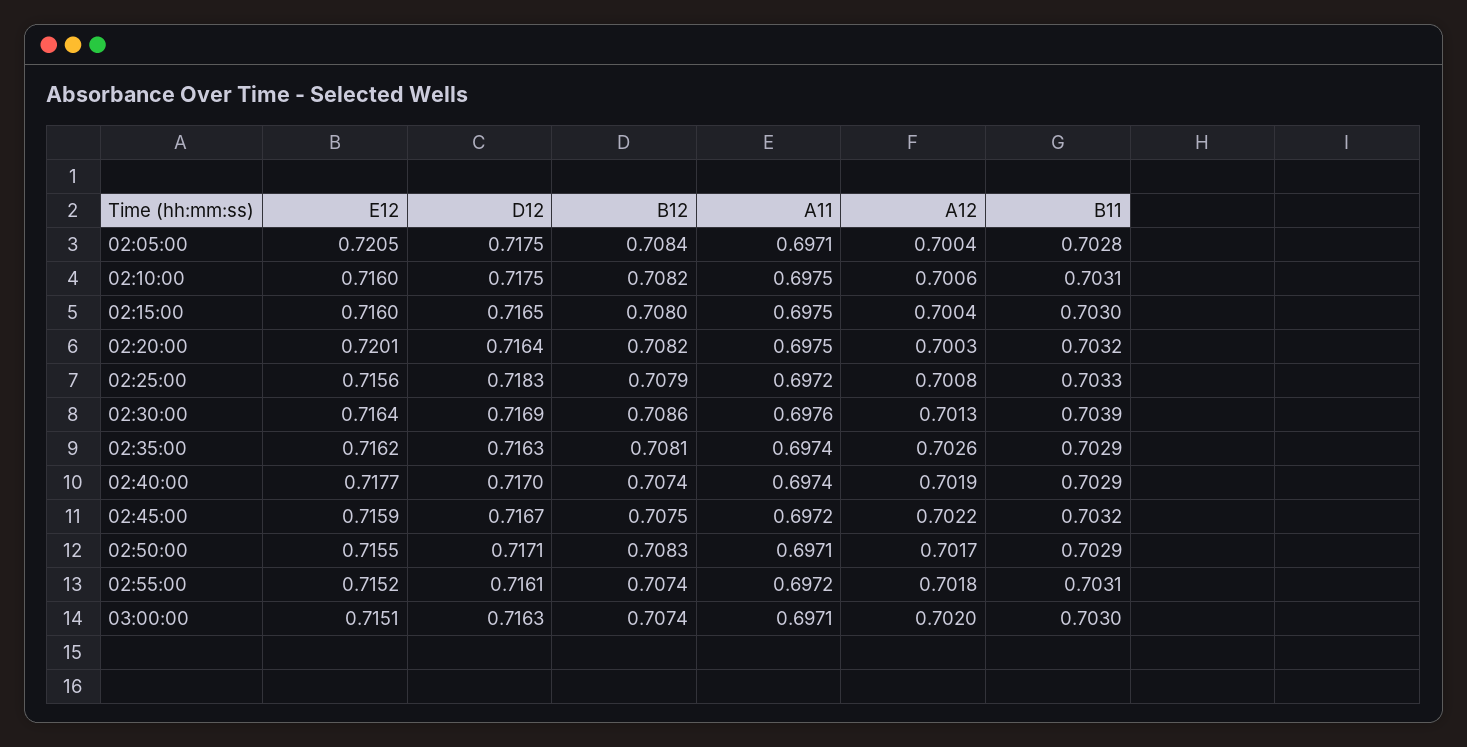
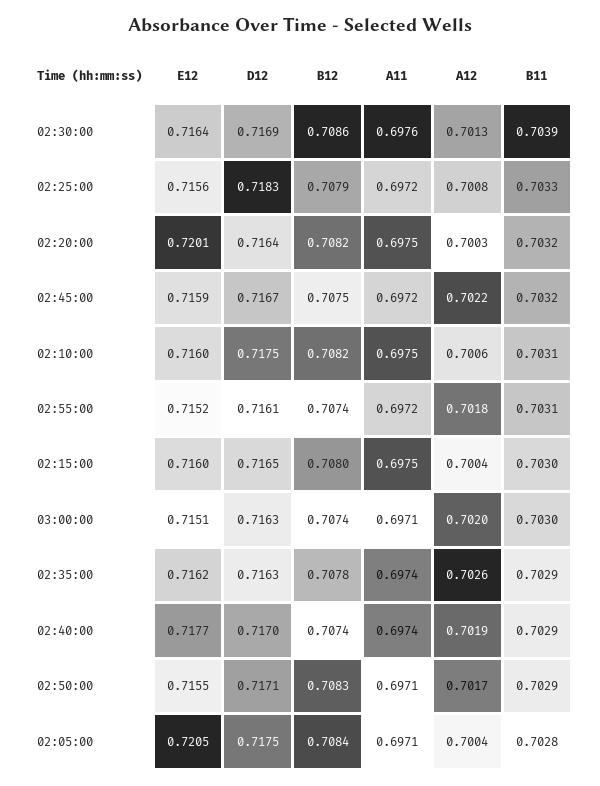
  {
    "E12": {
      "02:05:00": 0.7205,
      "02:10:00": 0.716,
      "02:15:00": 0.716,
      "02:20:00": 0.7201,
      "02:25:00": 0.7156,
      "02:30:00": 0.7164,
      "02:35:00": 0.7162,
      "02:40:00": 0.7177,
      "02:45:00": 0.7159,
      "02:50:00": 0.7155,
      "02:55:00": 0.7152,
      "03:00:00": 0.7151
    },
    "D12": {
      "02:05:00": 0.7175,
      "02:10:00": 0.7175,
      "02:15:00": 0.7165,
      "02:20:00": 0.7164,
      "02:25:00": 0.7183,
      "02:30:00": 0.7169,
      "02:35:00": 0.7163,
      "02:40:00": 0.717,
      "02:45:00": 0.7167,
      "02:50:00": 0.7171,
      "02:55:00": 0.7161,
      "03:00:00": 0.7163
    },
    "B12": {
      "02:05:00": 0.7084,
      "02:10:00": 0.7082,
      "02:15:00": 0.708,
      "02:20:00": 0.7082,
      "02:25:00": 0.7079,
      "02:30:00": 0.7086,
-     "02:35:00": 0.7081,
+     "02:35:00": 0.7078,
      "02:40:00": 0.7074,
      "02:45:00": 0.7075,
      "02:50:00": 0.7083,
      "02:55:00": 0.7074,
      "03:00:00": 0.7074
    },
    "A11": {
      "02:05:00": 0.6971,
      "02:10:00": 0.6975,
      "02:15:00": 0.6975,
      "02:20:00": 0.6975,
      "02:25:00": 0.6972,
      "02:30:00": 0.6976,
      "02:35:00": 0.6974,
      "02:40:00": 0.6974,
      "02:45:00": 0.6972,
      "02:50:00": 0.6971,
      "02:55:00": 0.6972,
      "03:00:00": 0.6971
    },
    "A12": {
      "02:05:00": 0.7004,
      "02:10:00": 0.7006,
      "02:15:00": 0.7004,
      "02:20:00": 0.7003,
      "02:25:00": 0.7008,
      "02:30:00": 0.7013,
      "02:35:00": 0.7026,
      "02:40:00": 0.7019,
      "02:45:00": 0.7022,
      "02:50:00": 0.7017,
      "02:55:00": 0.7018,
      "03:00:00": 0.702
    },
    "B11": {
      "02:05:00": 0.7028,
      "02:10:00": 0.7031,
      "02:15:00": 0.703,
      "02:20:00": 0.7032,
      "02:25:00": 0.7033,
      "02:30:00": 0.7039,
      "02:35:00": 0.7029,
      "02:40:00": 0.7029,
      "02:45:00": 0.7032,
      "02:50:00": 0.7029,
      "02:55:00": 0.7031,
      "03:00:00": 0.703
    }
  }

